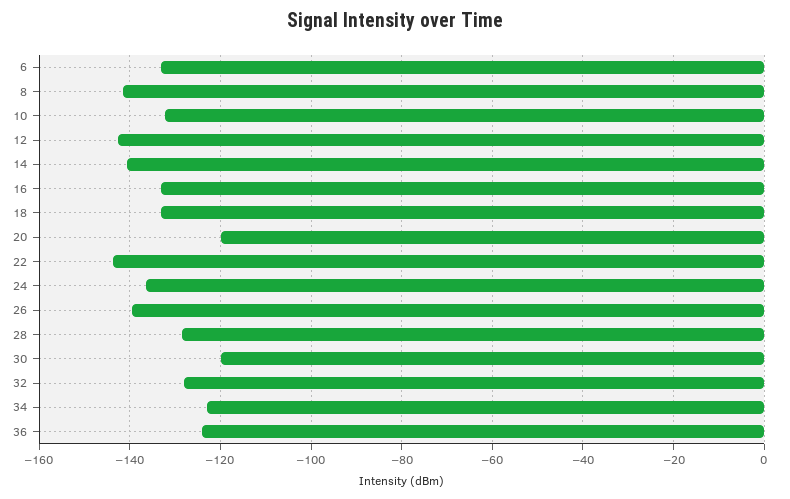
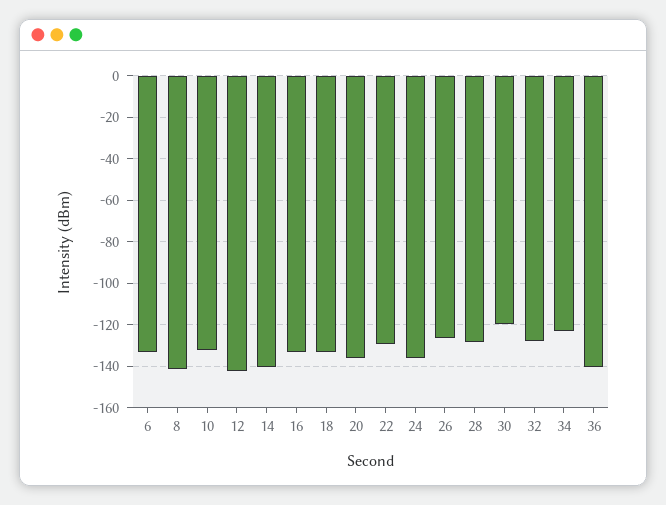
  {
    "6": -134,
    "8": -142,
    "10": -132,
    "12": -142,
    "14": -140,
    "16": -134,
    "18": -134,
-   "20": -120,
+   "20": -135,
-   "22": -144,
+   "22": -130,
    "24": -136,
-   "26": -140,
+   "26": -125,
    "28": -128,
    "30": -120,
    "32": -128,
    "34": -122,
-   "36": -124
+   "36": -140
  }

